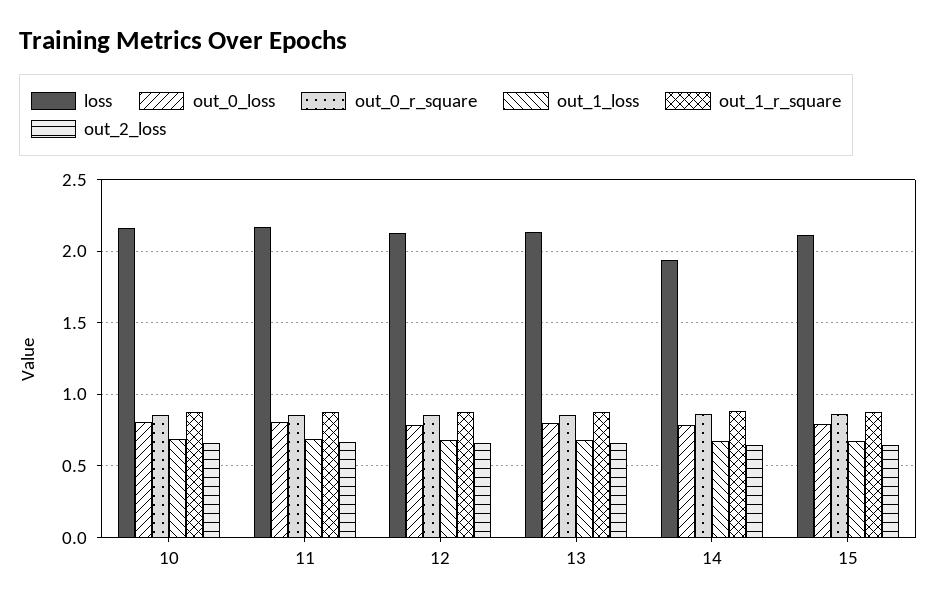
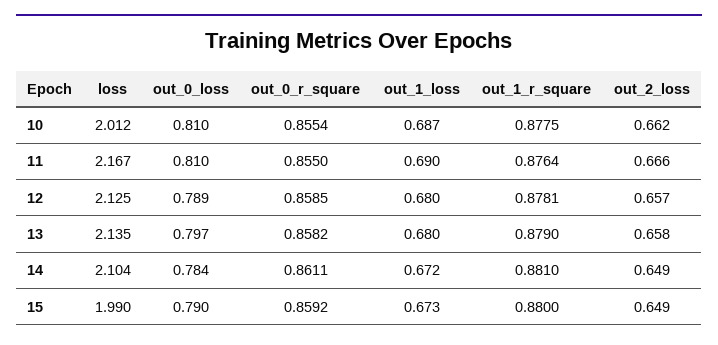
  {
    "loss": {
-     "10": 2.15,
+     "10": 2.012,
      "11": 2.167,
      "12": 2.125,
      "13": 2.135,
-     "14": 1.95,
+     "14": 2.104,
-     "15": 2.1
+     "15": 1.99
    },
    "out_0_loss": {
      "10": 0.81,
      "11": 0.81,
      "12": 0.789,
      "13": 0.797,
      "14": 0.784,
      "15": 0.79
    },
    "out_0_r_square": {
      "10": 0.8554,
      "11": 0.855,
      "12": 0.8585,
      "13": 0.8582,
      "14": 0.8611,
      "15": 0.8592
    },
    "out_1_loss": {
      "10": 0.687,
      "11": 0.69,
      "12": 0.68,
      "13": 0.68,
      "14": 0.672,
      "15": 0.673
    },
    "out_1_r_square": {
      "10": 0.8775,
      "11": 0.8764,
      "12": 0.8781,
      "13": 0.879,
      "14": 0.881,
      "15": 0.88
    },
    "out_2_loss": {
      "10": 0.662,
      "11": 0.666,
      "12": 0.657,
      "13": 0.658,
      "14": 0.649,
      "15": 0.649
    }
  }

